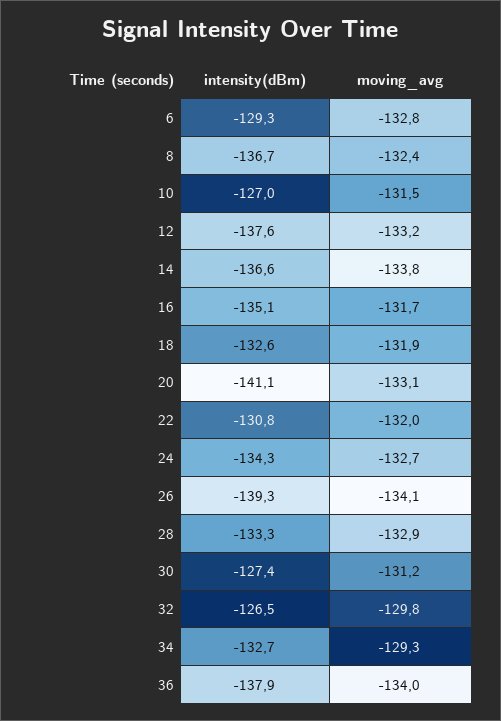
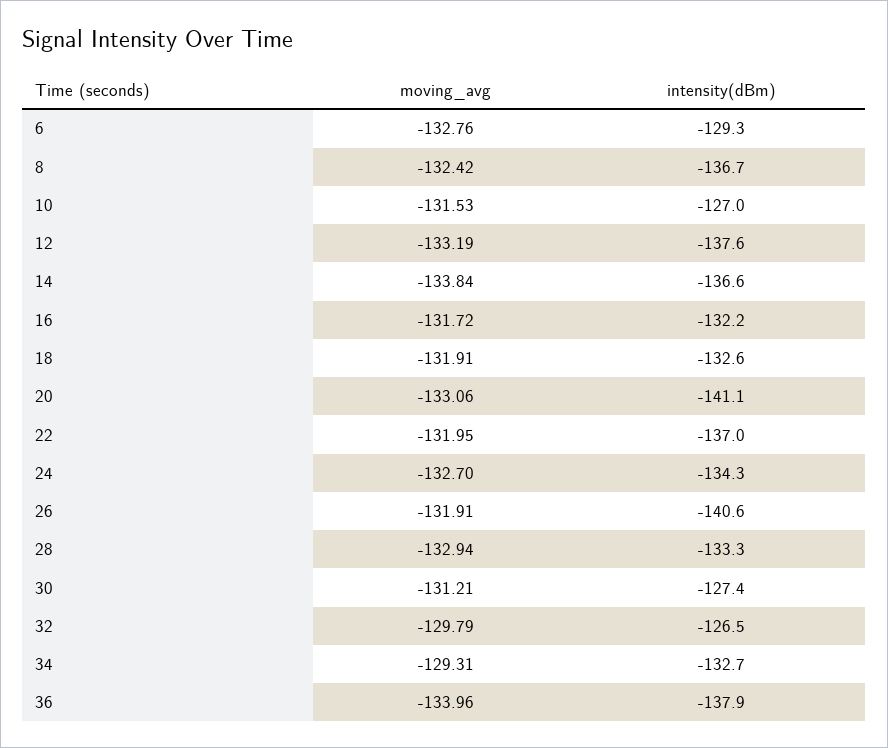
  {
    "intensity(dBm)": {
      "6": -129.3,
      "8": -136.7,
      "10": -127,
      "12": -137.6,
      "14": -136.6,
-     "16": -135.1,
+     "16": -132.2,
      "18": -132.6,
      "20": -141.1,
-     "22": -130.8,
+     "22": -137,
      "24": -134.3,
-     "26": -139.3,
+     "26": -140.6,
      "28": -133.3,
      "30": -127.4,
      "32": -126.5,
      "34": -132.7,
      "36": -137.9
    },
    "moving_avg": {
      "6": -132.76,
      "8": -132.42,
      "10": -131.53,
      "12": -133.19,
      "14": -133.84,
      "16": -131.72,
      "18": -131.91,
      "20": -133.06,
      "22": -131.95,
      "24": -132.7,
-     "26": -134.1,
+     "26": -131.91,
      "28": -132.94,
      "30": -131.21,
      "32": -129.79,
      "34": -129.31,
      "36": -133.96
    }
  }

